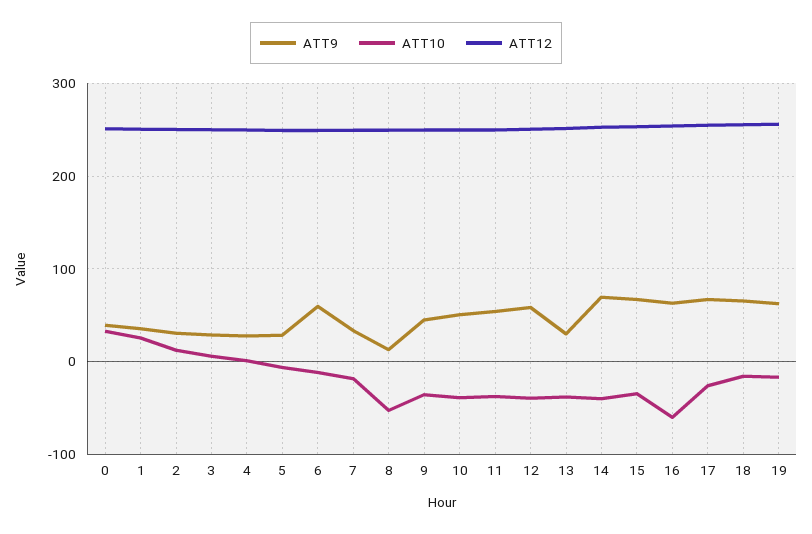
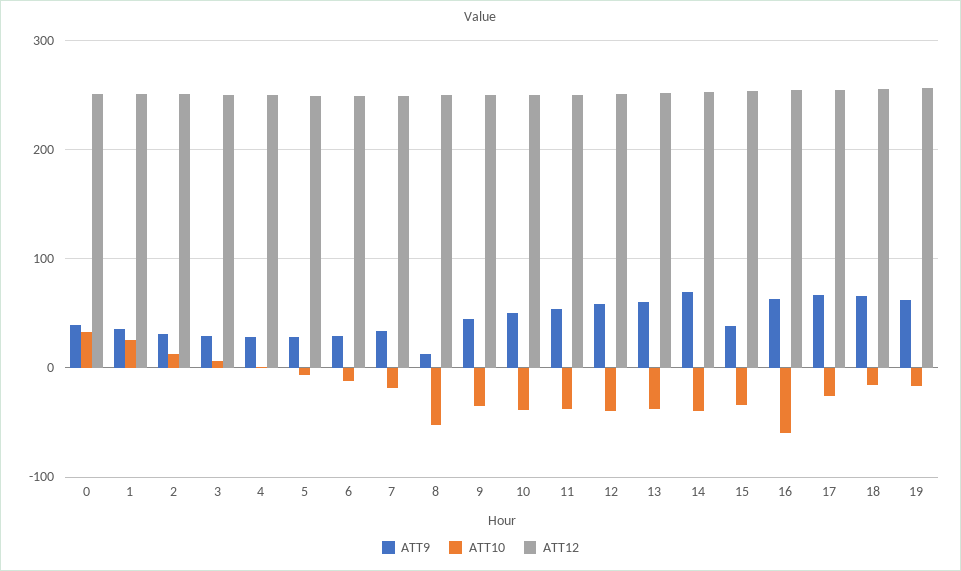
  {
    "ATT9": {
      "0": 40,
      "1": 40,
      "2": 30,
      "3": 30,
      "4": 30,
      "5": 30,
-     "6": 60,
+     "6": 30,
      "7": 30,
      "8": 10,
      "9": 50,
      "10": 50,
      "11": 50,
      "12": 60,
-     "13": 30,
+     "13": 60,
      "14": 70,
-     "15": 70,
+     "15": 40,
      "16": 60,
      "17": 70,
      "18": 70,
      "19": 60
    },
    "ATT10": {
      "0": 30,
      "1": 30,
      "2": 10,
      "3": 10,
      "4": 0,
      "5": -10,
      "6": -10,
      "7": -20,
      "8": -50,
      "9": -40,
      "10": -40,
      "11": -40,
      "12": -40,
      "13": -40,
      "14": -40,
      "15": -30,
      "16": -60,
      "17": -30,
      "18": -20,
      "19": -20
    },
    "ATT12": {
      "0": 250,
      "1": 250,
      "2": 250,
      "3": 250,
      "4": 250,
      "5": 250,
      "6": 250,
      "7": 250,
      "8": 250,
      "9": 250,
      "10": 250,
      "11": 250,
      "12": 250,
      "13": 250,
      "14": 250,
      "15": 250,
      "16": 250,
      "17": 250,
      "18": 260,
      "19": 260
    }
  }

